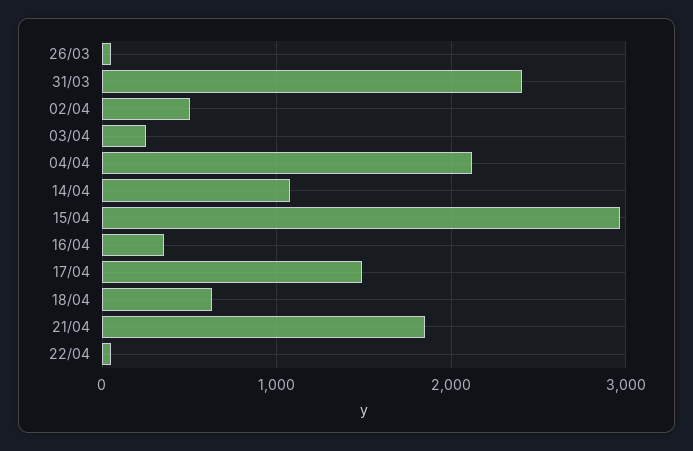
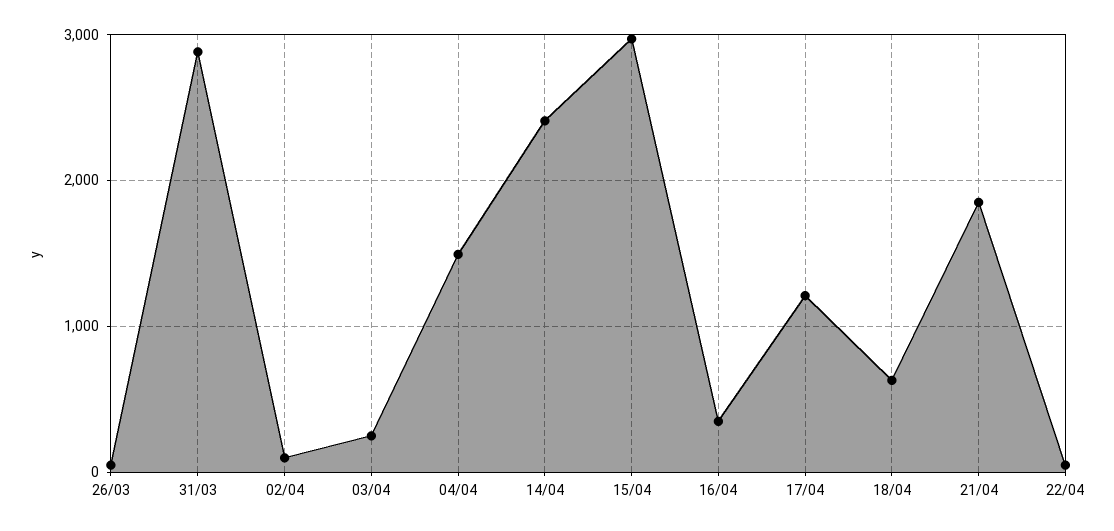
  {
    "26/03": 100,
-   "31/03": 2400,
+   "31/03": 2900,
-   "02/04": 500,
+   "02/04": 100,
    "03/04": 300,
-   "04/04": 2100,
+   "04/04": 1500,
-   "14/04": 1100,
+   "14/04": 2400,
    "15/04": 3000,
    "16/04": 400,
-   "17/04": 1500,
+   "17/04": 1200,
    "18/04": 600,
    "21/04": 1800,
    "22/04": 100
  }

